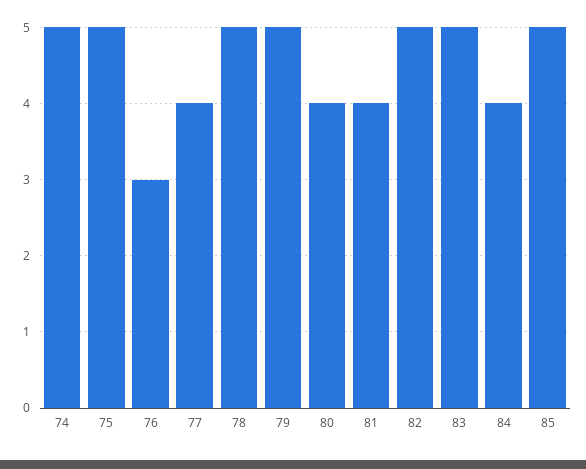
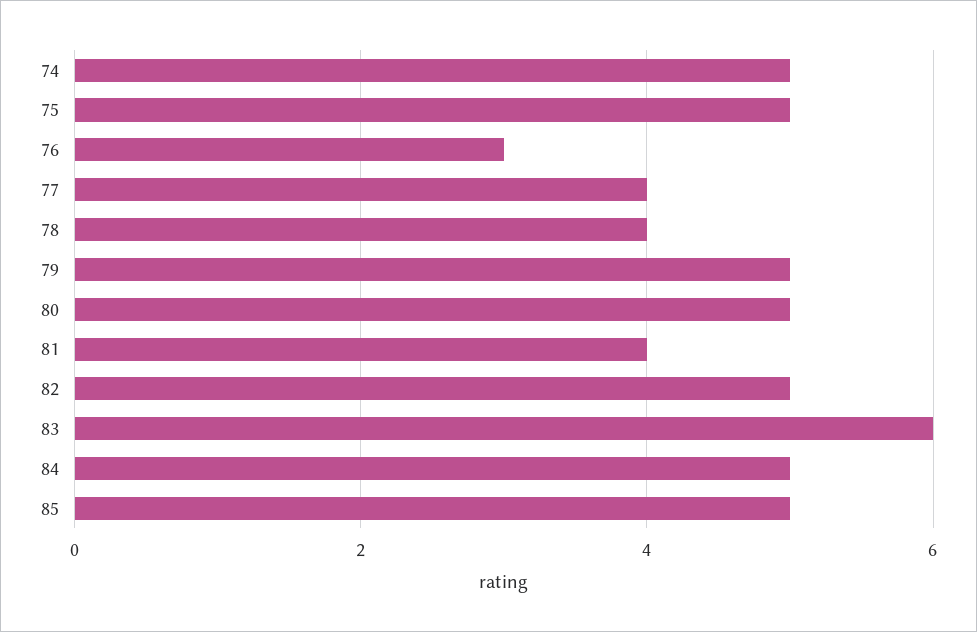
  {
    "74": 5,
    "75": 5,
    "76": 3,
    "77": 4,
-   "78": 5,
+   "78": 4,
    "79": 5,
-   "80": 4,
+   "80": 5,
    "81": 4,
    "82": 5,
-   "83": 5,
+   "83": 6,
-   "84": 4,
+   "84": 5,
    "85": 5
  }

